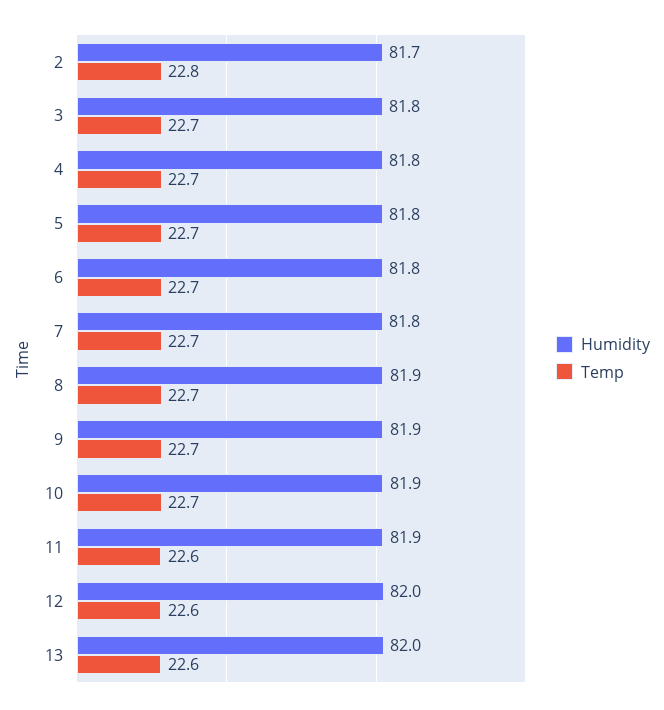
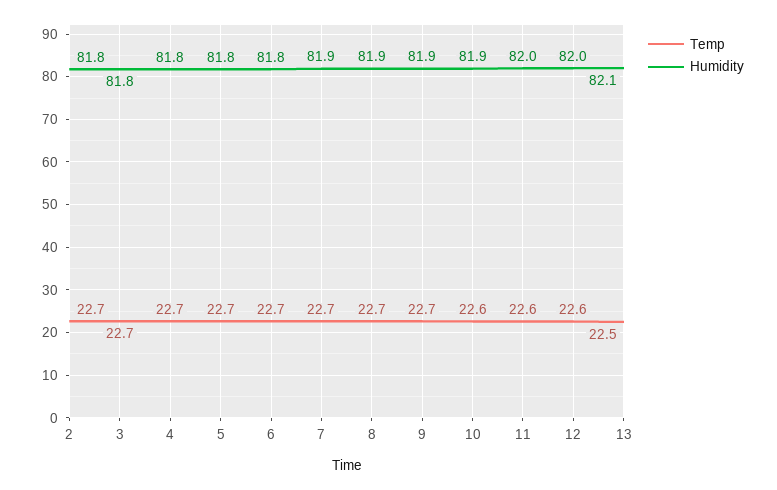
  {
    "Humidity": {
-     "2": 81.7,
+     "2": 81.8,
      "3": 81.8,
      "4": 81.8,
      "5": 81.8,
      "6": 81.8,
-     "7": 81.8,
+     "7": 81.9,
      "8": 81.9,
      "9": 81.9,
      "10": 81.9,
-     "11": 81.9,
+     "11": 82,
      "12": 82,
-     "13": 82
+     "13": 82.1
    },
    "Temp": {
-     "2": 22.8,
+     "2": 22.7,
      "3": 22.7,
      "4": 22.7,
      "5": 22.7,
      "6": 22.7,
      "7": 22.7,
      "8": 22.7,
      "9": 22.7,
-     "10": 22.7,
+     "10": 22.6,
      "11": 22.6,
      "12": 22.6,
-     "13": 22.6
+     "13": 22.5
    }
  }

